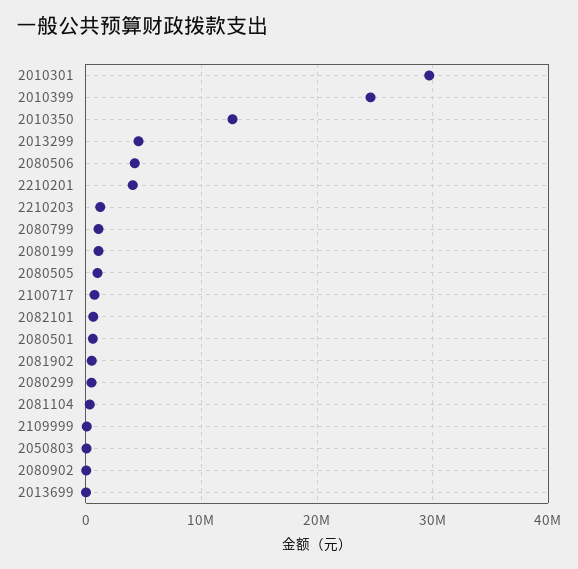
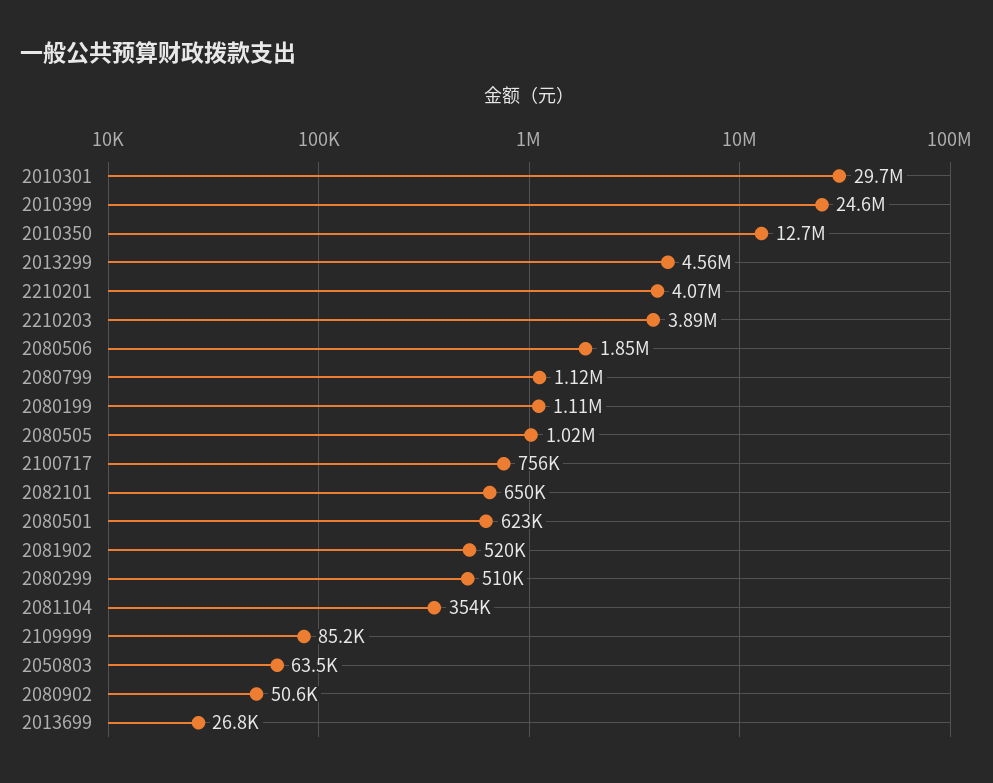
  {
    "2010301": 29700000,
    "2010399": 24600000,
    "2010350": 12700000,
    "2013299": 4560000,
-   "2080506": 4000000,
+   "2080506": 1850000,
    "2210201": 4070000,
-   "2210203": 1000000,
+   "2210203": 3890000,
    "2080799": 1120000,
    "2080199": 1110000,
    "2080505": 1020000,
    "2100717": 756000,
    "2082101": 650000,
    "2080501": 623000,
    "2081902": 520000,
    "2080299": 510000,
    "2081104": 354000,
    "2109999": 85200,
    "2050803": 63500,
    "2080902": 50600,
    "2013699": 26800
  }

